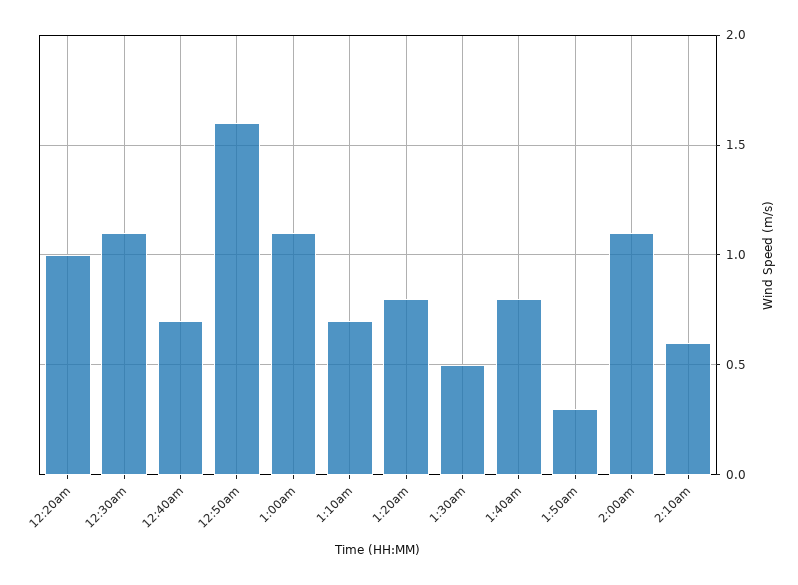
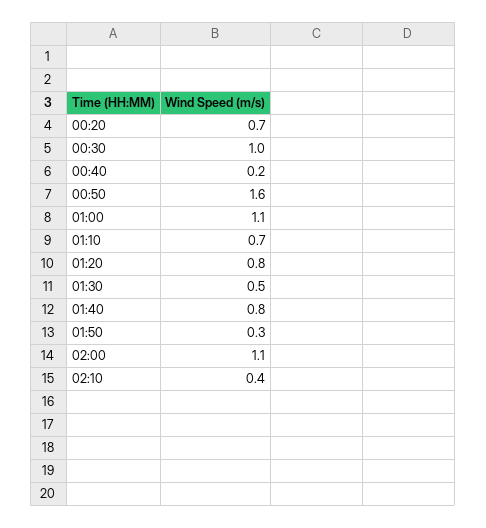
  {
-   "12:20am": 1,
+   "12:20am": 0.7,
-   "12:30am": 1.1,
+   "12:30am": 1,
-   "12:40am": 0.7,
+   "12:40am": 0.2,
    "12:50am": 1.6,
    "1:00am": 1.1,
    "1:10am": 0.7,
    "1:20am": 0.8,
    "1:30am": 0.5,
    "1:40am": 0.8,
    "1:50am": 0.3,
    "2:00am": 1.1,
-   "2:10am": 0.6
+   "2:10am": 0.4
  }

